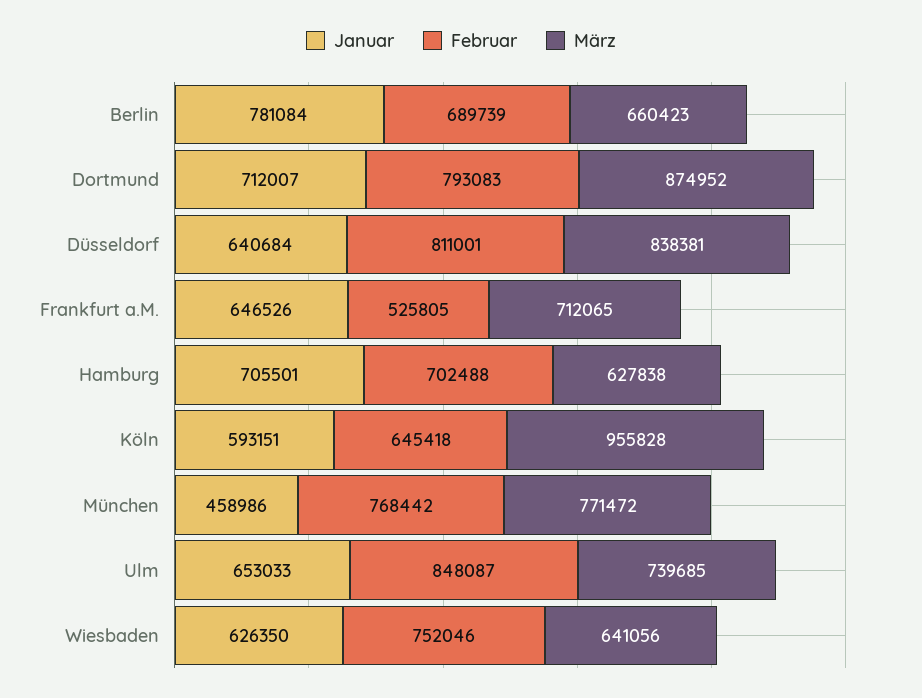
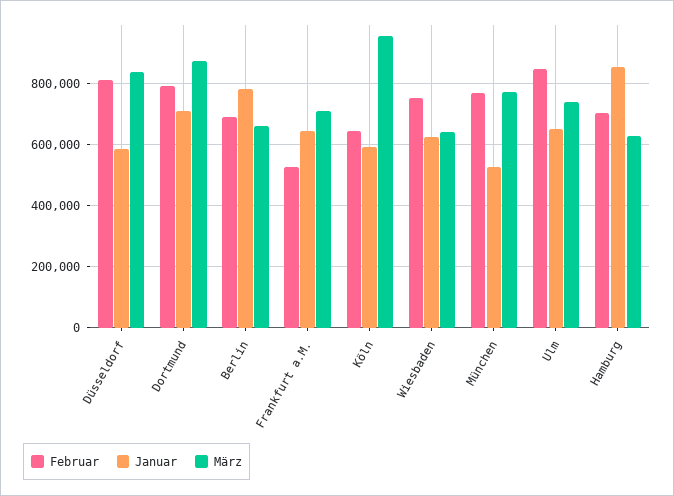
  {
    "Januar": {
      "Berlin": 781084,
      "Dortmund": 712007,
-     "Düsseldorf": 640684,
+     "Düsseldorf": 580000,
      "Frankfurt a.M.": 646526,
-     "Hamburg": 705501,
+     "Hamburg": 860000,
      "Köln": 593151,
-     "München": 458986,
+     "München": 520000,
      "Ulm": 653033,
      "Wiesbaden": 626350
    },
    "Februar": {
      "Berlin": 689739,
      "Dortmund": 793083,
      "Düsseldorf": 811001,
      "Frankfurt a.M.": 525805,
      "Hamburg": 702488,
      "Köln": 645418,
      "München": 768442,
      "Ulm": 848087,
      "Wiesbaden": 752046
    },
    "März": {
      "Berlin": 660423,
      "Dortmund": 874952,
      "Düsseldorf": 838381,
      "Frankfurt a.M.": 712065,
      "Hamburg": 627838,
      "Köln": 955828,
      "München": 771472,
      "Ulm": 739685,
      "Wiesbaden": 641056
    }
  }

